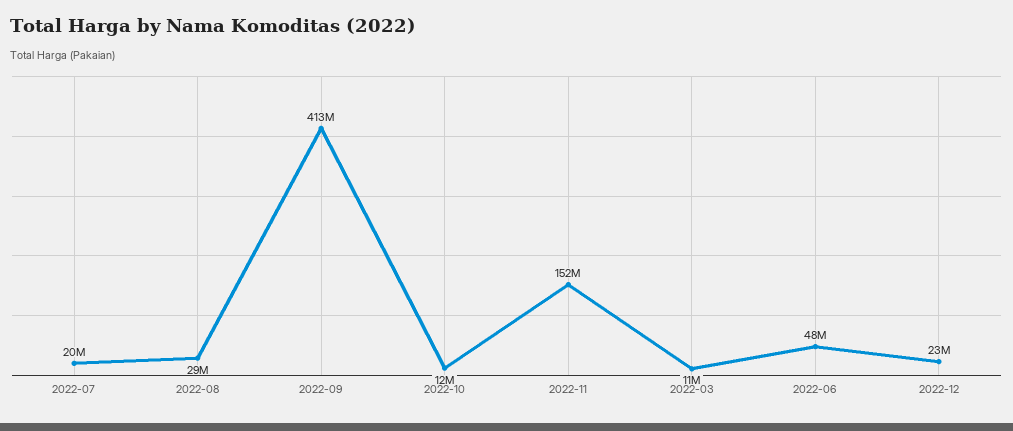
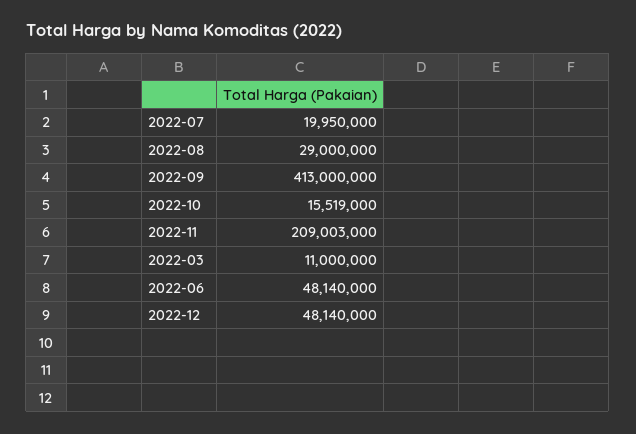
  {
    "2022-07": 19950000,
    "2022-08": 29000000,
    "2022-09": 413000000,
-   "2022-10": 12000000,
+   "2022-10": 15519000,
-   "2022-11": 152000000,
+   "2022-11": 209003000,
    "2022-03": 11000000,
    "2022-06": 48140000,
-   "2022-12": 23000000
+   "2022-12": 48140000
  }

